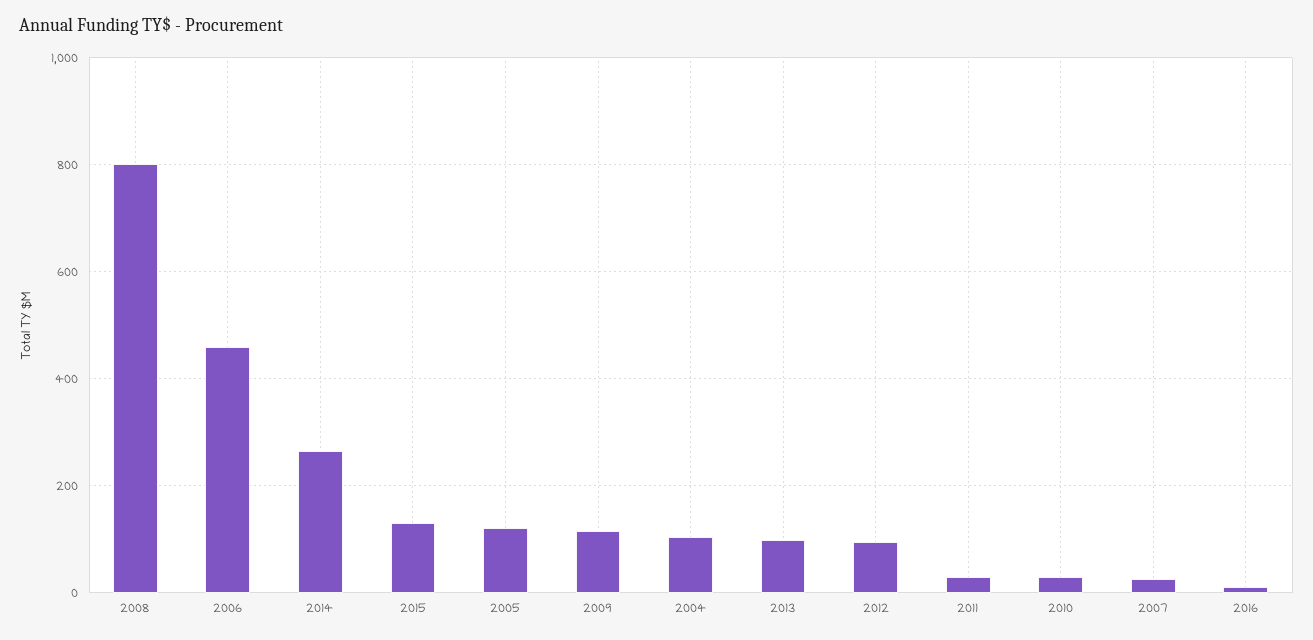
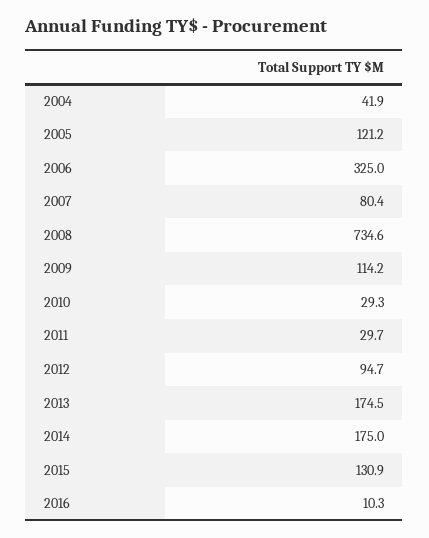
  {
-   "2008": 800,
+   "2008": 734.6,
-   "2006": 460,
+   "2006": 325,
-   "2014": 260,
+   "2014": 175,
    "2015": 130.9,
    "2005": 121.2,
    "2009": 114.2,
-   "2004": 100,
+   "2004": 41.9,
-   "2013": 100,
+   "2013": 174.5,
    "2012": 94.7,
    "2011": 29.7,
    "2010": 29.3,
-   "2007": 20,
+   "2007": 80.4,
    "2016": 10.3
  }

